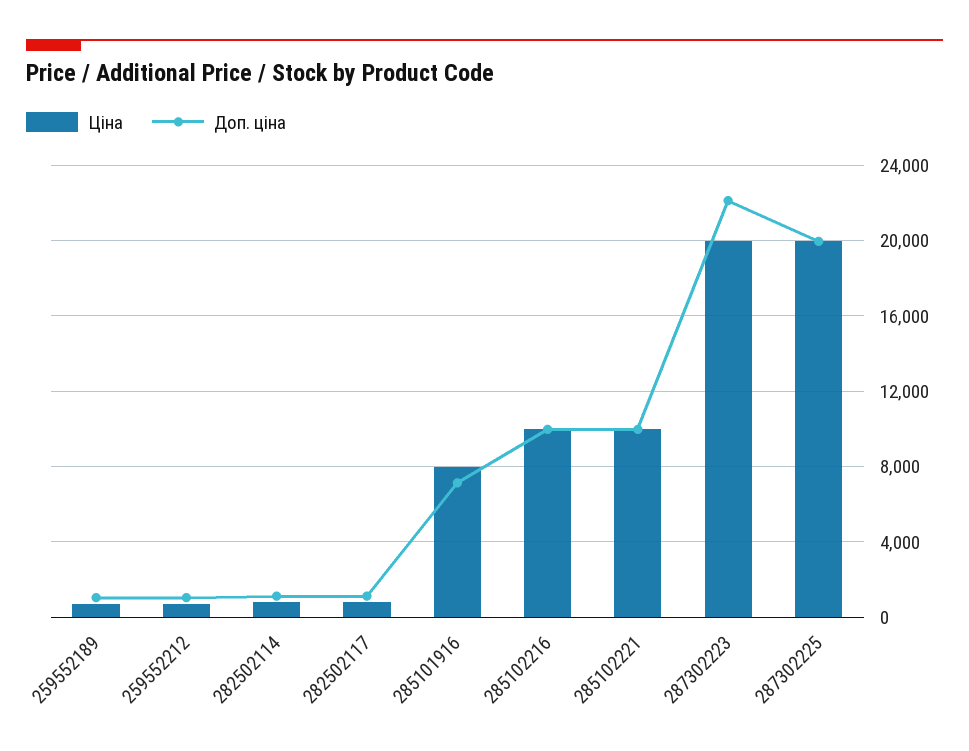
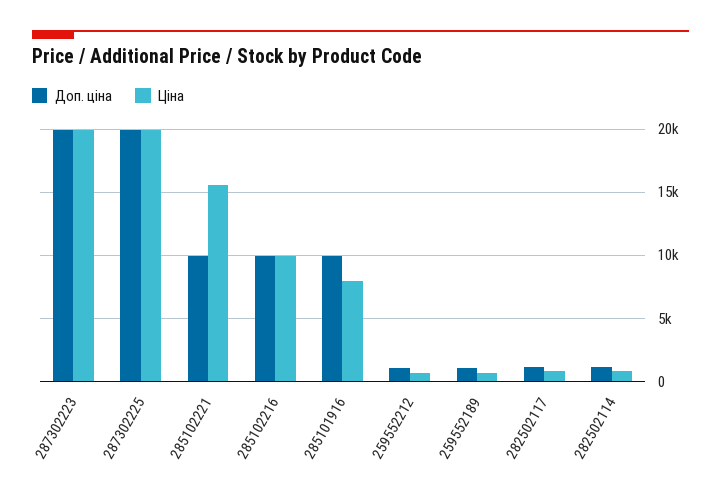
  {
    "Ціна": {
      "259552189": 500,
      "259552212": 500,
      "282502114": 1000,
      "282502117": 1000,
      "285101916": 8000,
      "285102216": 10000,
-     "285102221": 10000,
+     "285102221": 15500,
      "287302223": 20000,
      "287302225": 20000
    },
    "Доп. ціна": {
      "259552189": 1000,
      "259552212": 1000,
      "282502114": 1000,
      "282502117": 1000,
-     "285101916": 7000,
+     "285101916": 10000,
      "285102216": 10000,
      "285102221": 10000,
-     "287302223": 22000,
+     "287302223": 20000,
      "287302225": 20000
    }
  }

